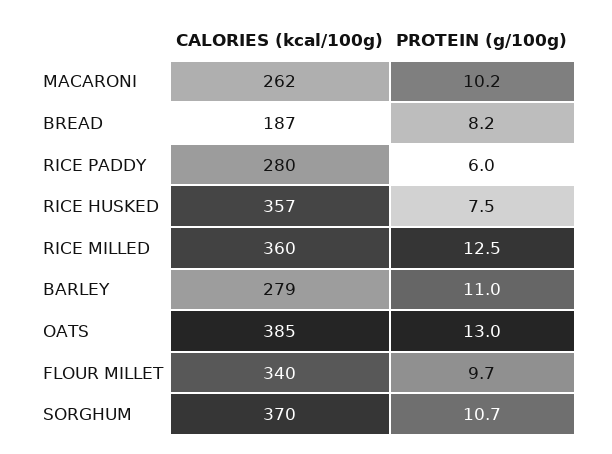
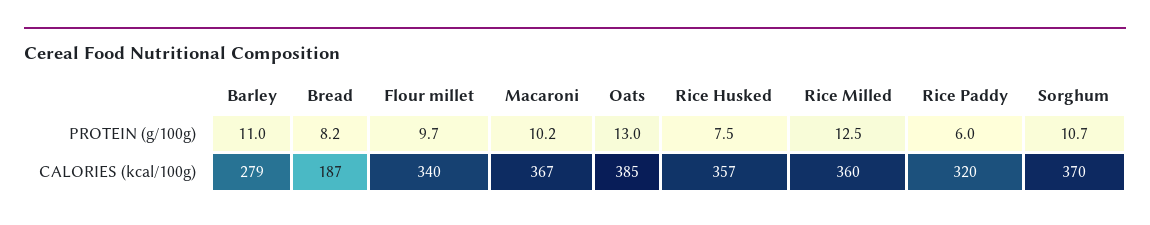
  {
    "CALORIES (kcal/100g)": {
-     "MACARONI": 262,
+     "MACARONI": 367,
      "BREAD": 187,
-     "RICE PADDY": 280,
+     "RICE PADDY": 320,
      "RICE HUSKED": 357,
      "RICE MILLED": 360,
      "BARLEY": 279,
      "OATS": 385,
      "FLOUR MILLET": 340,
      "SORGHUM": 370
    },
    "PROTEIN (g/100g)": {
      "MACARONI": 10.2,
      "BREAD": 8.2,
      "RICE PADDY": 6,
      "RICE HUSKED": 7.5,
      "RICE MILLED": 12.5,
      "BARLEY": 11,
      "OATS": 13,
      "FLOUR MILLET": 9.7,
      "SORGHUM": 10.7
    }
  }

